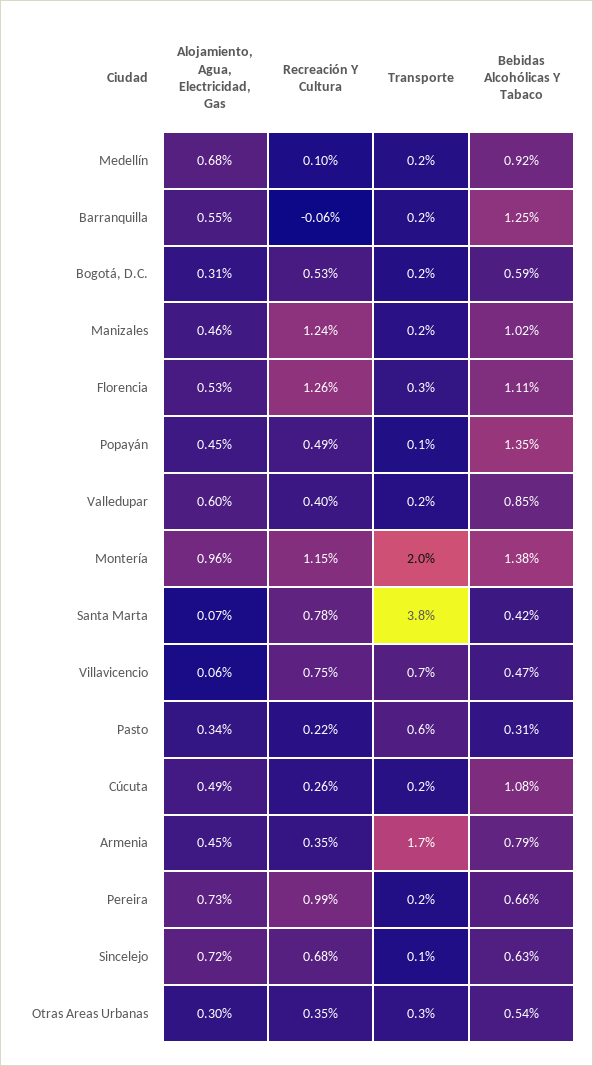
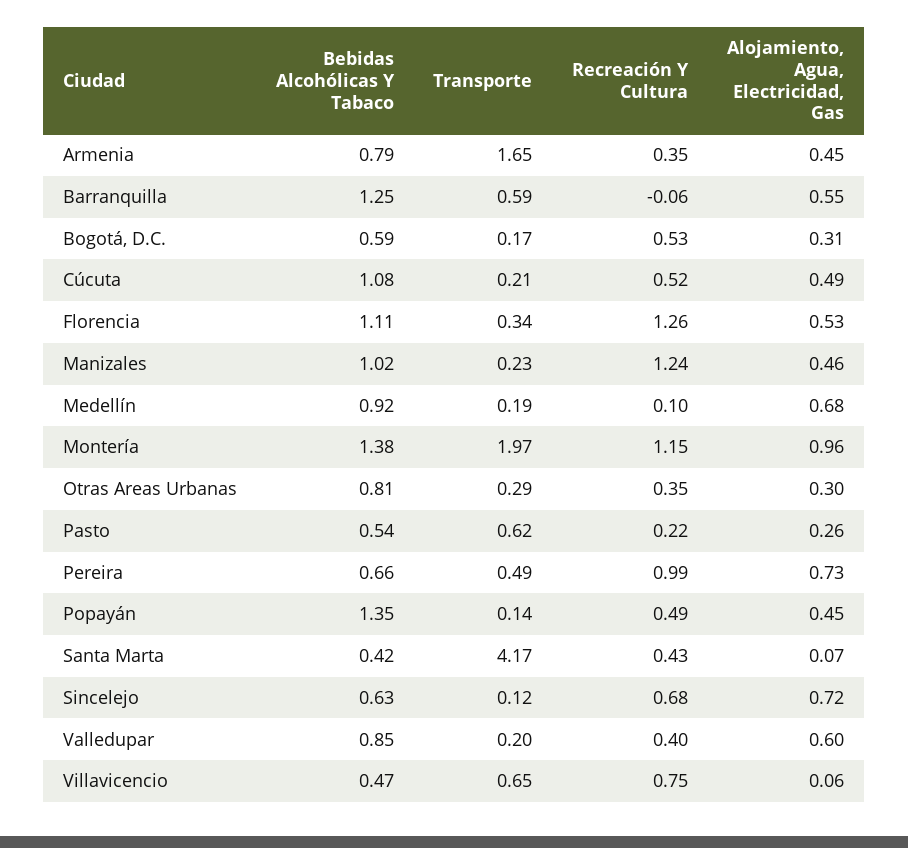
  {
    "Alojamiento, Agua, Electricidad, Gas": {
      "Medellín": 0.68,
      "Barranquilla": 0.55,
      "Bogotá, D.C.": 0.31,
      "Manizales": 0.46,
      "Florencia": 0.53,
      "Popayán": 0.45,
      "Valledupar": 0.6,
      "Montería": 0.96,
      "Santa Marta": 0.07,
      "Villavicencio": 0.06,
-     "Pasto": 0.34,
+     "Pasto": 0.26,
      "Cúcuta": 0.49,
      "Armenia": 0.45,
      "Pereira": 0.73,
      "Sincelejo": 0.72,
      "Otras Areas Urbanas": 0.3
    },
    "Recreación Y Cultura": {
      "Medellín": 0.1,
      "Barranquilla": -0.06,
      "Bogotá, D.C.": 0.53,
      "Manizales": 1.24,
      "Florencia": 1.26,
      "Popayán": 0.49,
      "Valledupar": 0.4,
      "Montería": 1.15,
-     "Santa Marta": 0.78,
+     "Santa Marta": 0.43,
      "Villavicencio": 0.75,
      "Pasto": 0.22,
-     "Cúcuta": 0.26,
+     "Cúcuta": 0.52,
      "Armenia": 0.35,
      "Pereira": 0.99,
      "Sincelejo": 0.68,
      "Otras Areas Urbanas": 0.35
    },
    "Transporte": {
      "Medellín": 0.19,
-     "Barranquilla": 0.2,
+     "Barranquilla": 0.59,
      "Bogotá, D.C.": 0.17,
      "Manizales": 0.23,
      "Florencia": 0.34,
      "Popayán": 0.14,
      "Valledupar": 0.2,
      "Montería": 1.97,
-     "Santa Marta": 3.8,
+     "Santa Marta": 4.17,
      "Villavicencio": 0.65,
      "Pasto": 0.62,
      "Cúcuta": 0.21,
      "Armenia": 1.65,
-     "Pereira": 0.2,
+     "Pereira": 0.49,
      "Sincelejo": 0.12,
      "Otras Areas Urbanas": 0.29
    },
    "Bebidas Alcohólicas Y Tabaco": {
      "Medellín": 0.92,
      "Barranquilla": 1.25,
      "Bogotá, D.C.": 0.59,
      "Manizales": 1.02,
      "Florencia": 1.11,
      "Popayán": 1.35,
      "Valledupar": 0.85,
      "Montería": 1.38,
      "Santa Marta": 0.42,
      "Villavicencio": 0.47,
-     "Pasto": 0.31,
+     "Pasto": 0.54,
      "Cúcuta": 1.08,
      "Armenia": 0.79,
      "Pereira": 0.66,
      "Sincelejo": 0.63,
-     "Otras Areas Urbanas": 0.54
+     "Otras Areas Urbanas": 0.81
    }
  }

